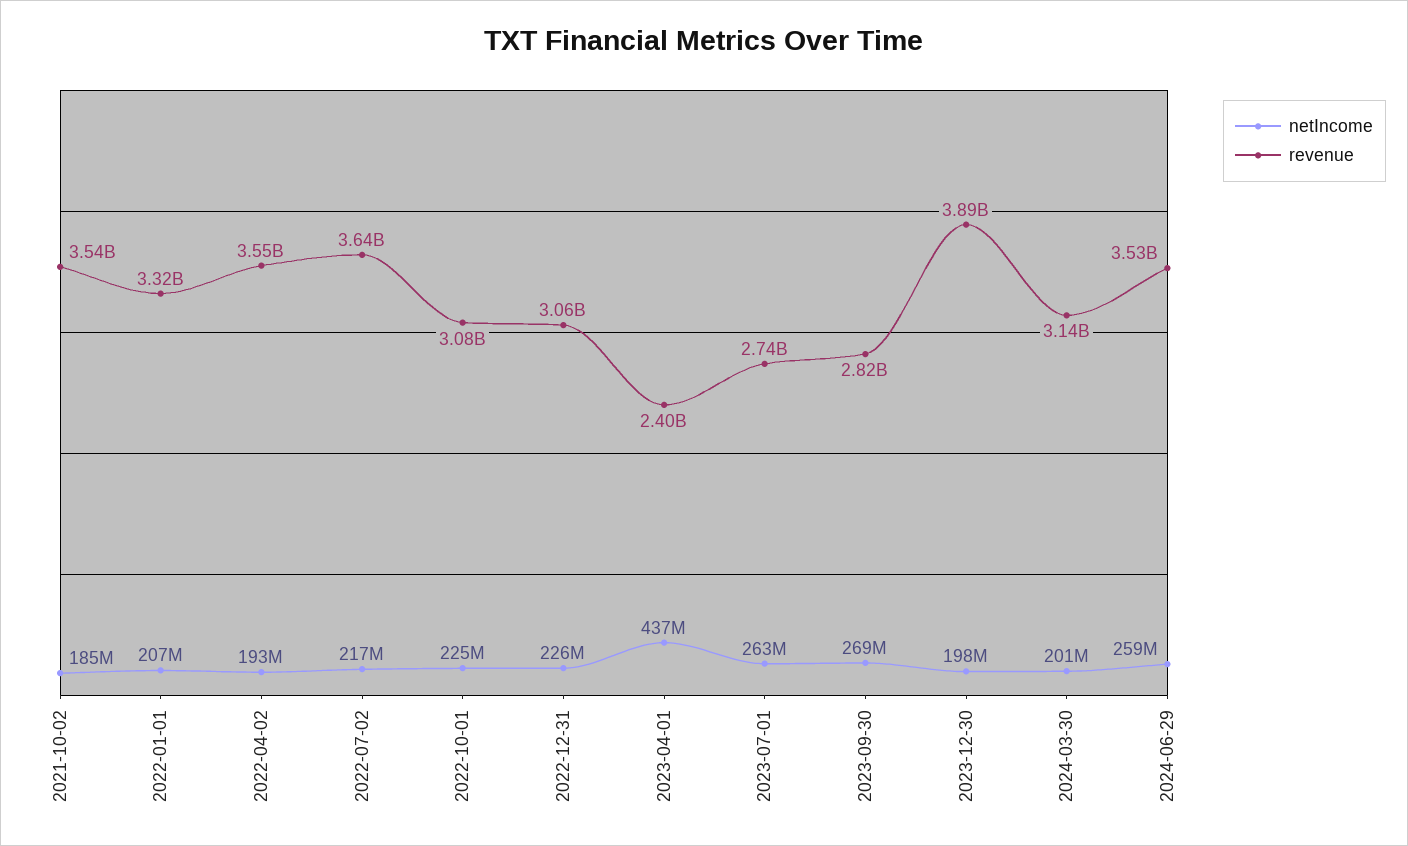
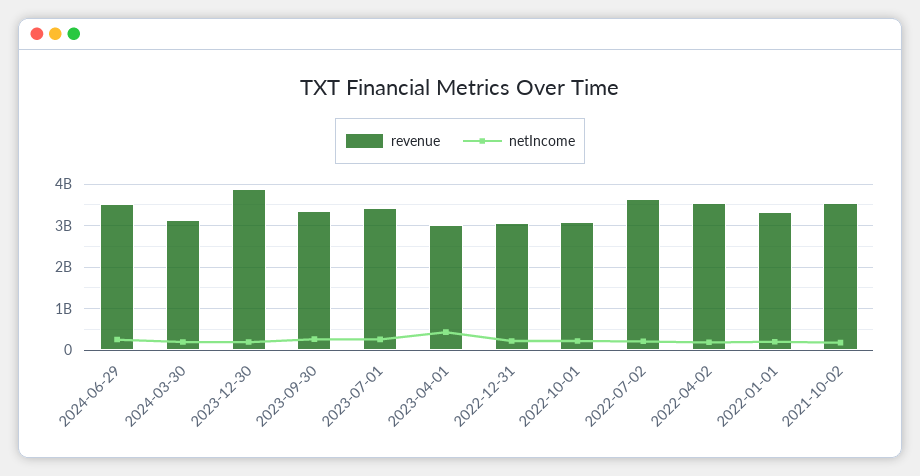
  {
    "netIncome": {
      "2021-10-02": 185000000,
      "2022-01-01": 207000000,
      "2022-04-02": 193000000,
      "2022-07-02": 217000000,
      "2022-10-01": 225000000,
      "2022-12-31": 226000000,
      "2023-04-01": 437000000,
      "2023-07-01": 263000000,
      "2023-09-30": 269000000,
      "2023-12-30": 198000000,
      "2024-03-30": 201000000,
      "2024-06-29": 259000000
    },
    "revenue": {
      "2021-10-02": 3540000000,
      "2022-01-01": 3320000000,
      "2022-04-02": 3550000000,
      "2022-07-02": 3640000000,
      "2022-10-01": 3080000000,
      "2022-12-31": 3060000000,
-     "2023-04-01": 2400000000,
+     "2023-04-01": 3000000000,
-     "2023-07-01": 2740000000,
+     "2023-07-01": 3400000000,
-     "2023-09-30": 2820000000,
+     "2023-09-30": 3400000000,
      "2023-12-30": 3890000000,
      "2024-03-30": 3140000000,
      "2024-06-29": 3530000000
    }
  }

